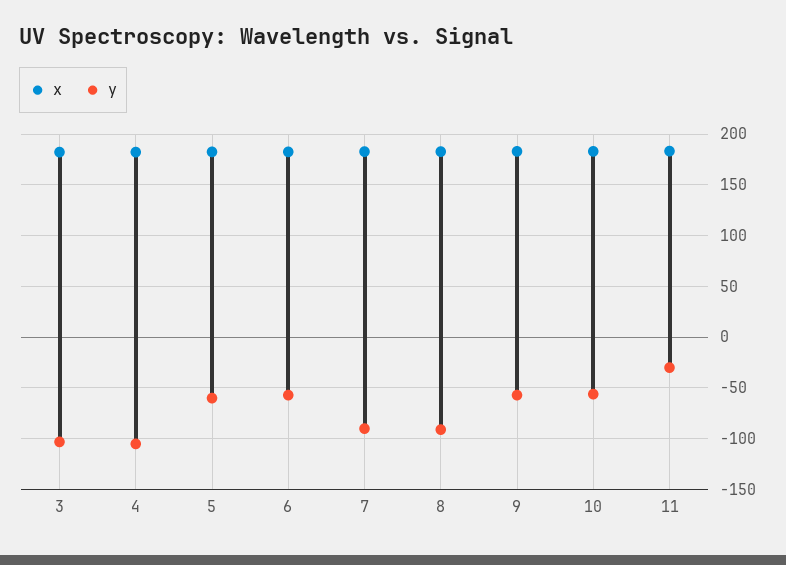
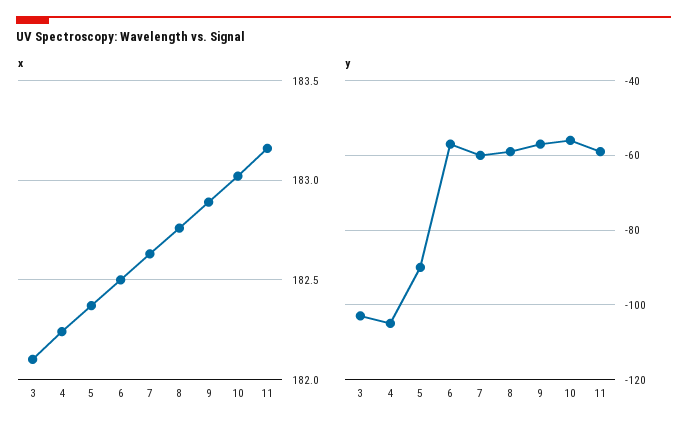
  {
    "x": {
      "3": 182.1,
      "4": 182.25,
      "5": 182.35,
      "6": 182.5,
      "7": 182.65,
      "8": 182.75,
      "9": 182.9,
      "10": 183,
      "11": 183.15
    },
    "y": {
      "3": -105,
      "4": -105,
-     "5": -60,
+     "5": -90,
      "6": -55,
-     "7": -90,
+     "7": -60,
-     "8": -90,
+     "8": -60,
      "9": -55,
      "10": -55,
-     "11": -30
+     "11": -60
    }
  }

